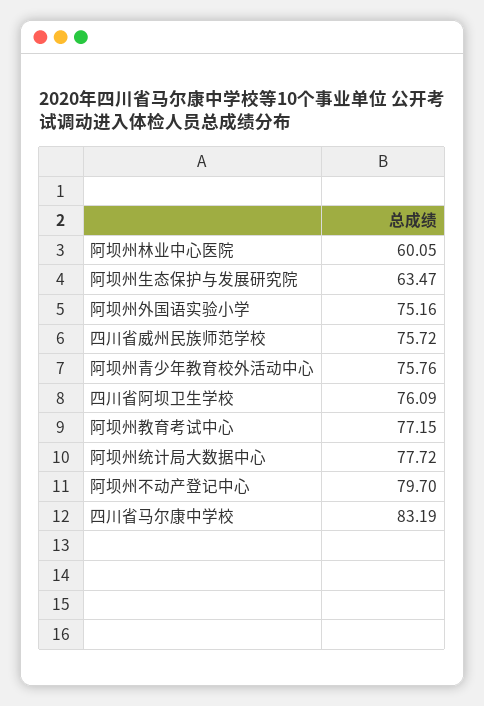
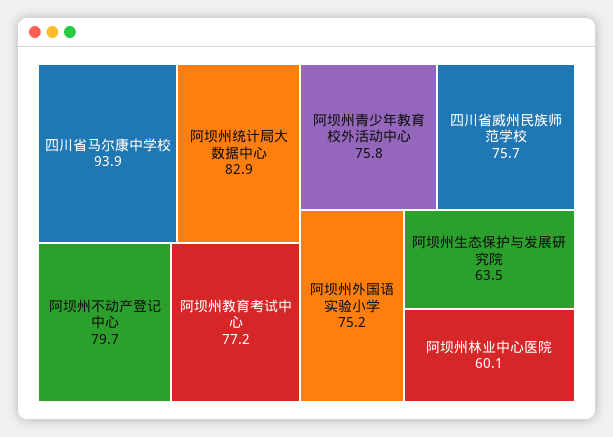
  {
    "阿坝州林业中心医院": 60.05,
    "阿坝州生态保护与发展研究院": 63.47,
    "阿坝州外国语实验小学": 75.16,
    "四川省威州民族师范学校": 75.72,
    "阿坝州青少年教育校外活动中心": 75.76,
-   "四川省阿坝卫生学校": 76.09,
    "阿坝州教育考试中心": 77.15,
-   "阿坝州统计局大数据中心": 77.72,
+   "阿坝州统计局大数据中心": 82.9,
    "阿坝州不动产登记中心": 79.7,
-   "四川省马尔康中学校": 83.19
+   "四川省马尔康中学校": 93.9
  }

